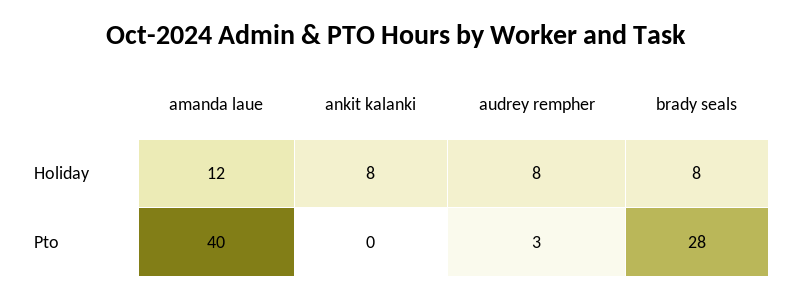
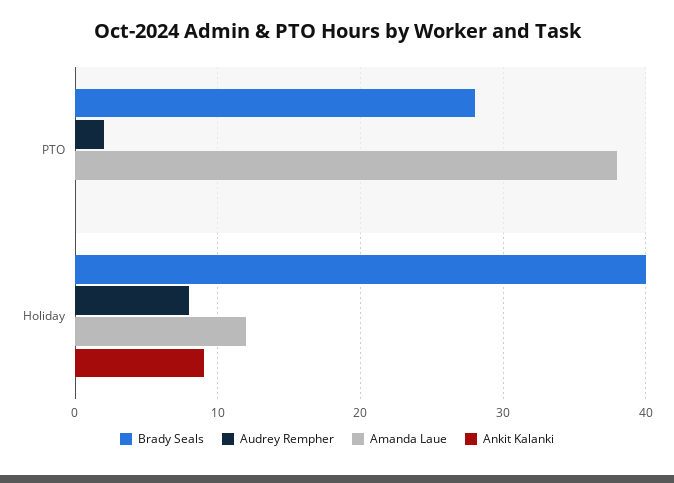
  {
    "amanda laue": {
      "Holiday": 12,
-     "Pto": 40
+     "Pto": 38
    },
    "ankit kalanki": {
-     "Holiday": 8,
+     "Holiday": 9,
      "Pto": 0
    },
    "audrey rempher": {
      "Holiday": 8,
-     "Pto": 3
+     "Pto": 2
    },
    "brady seals": {
-     "Holiday": 8,
+     "Holiday": 40,
      "Pto": 28
    }
  }

